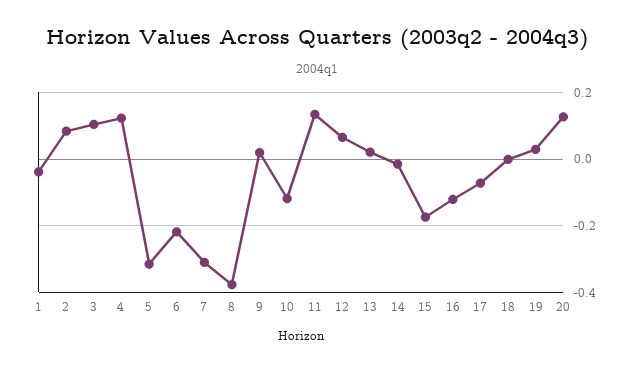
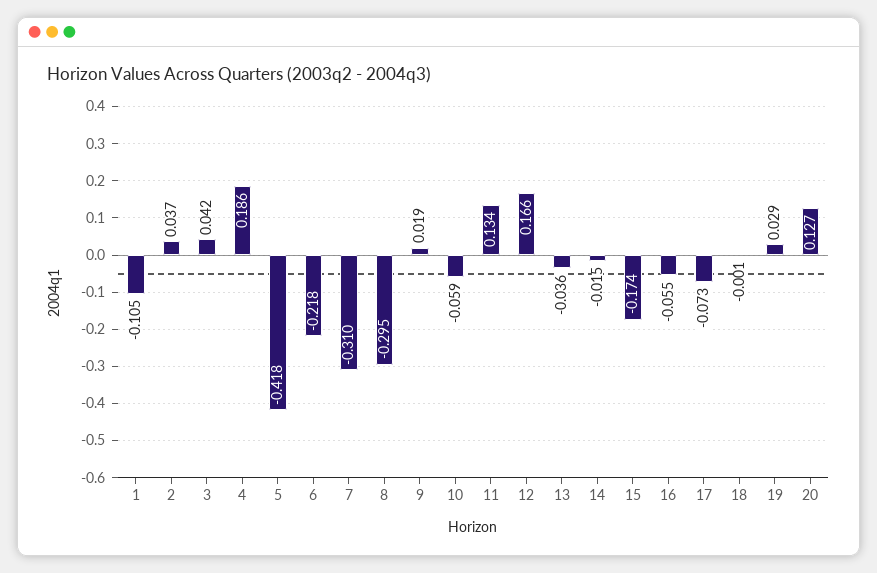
  {
-   "1": -0.04,
+   "1": -0.105,
-   "2": 0.08,
+   "2": 0.037,
-   "3": 0.1,
+   "3": 0.042,
-   "4": 0.12,
+   "4": 0.186,
-   "5": -0.32,
+   "5": -0.418,
    "6": -0.218,
    "7": -0.31,
-   "8": -0.38,
+   "8": -0.295,
    "9": 0.019,
-   "10": -0.12,
+   "10": -0.059,
    "11": 0.134,
-   "12": 0.06,
+   "12": 0.166,
-   "13": 0.02,
+   "13": -0.036,
    "14": -0.015,
    "15": -0.174,
-   "16": -0.12,
+   "16": -0.055,
    "17": -0.073,
    "18": -0.001,
    "19": 0.029,
    "20": 0.127
  }

